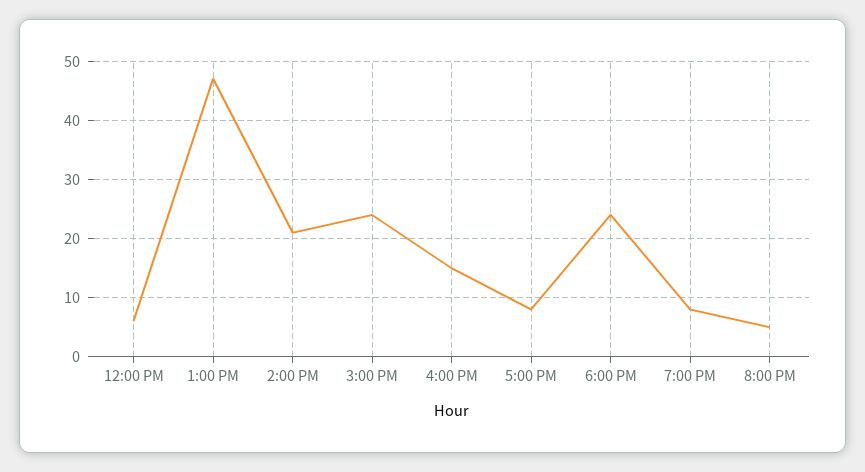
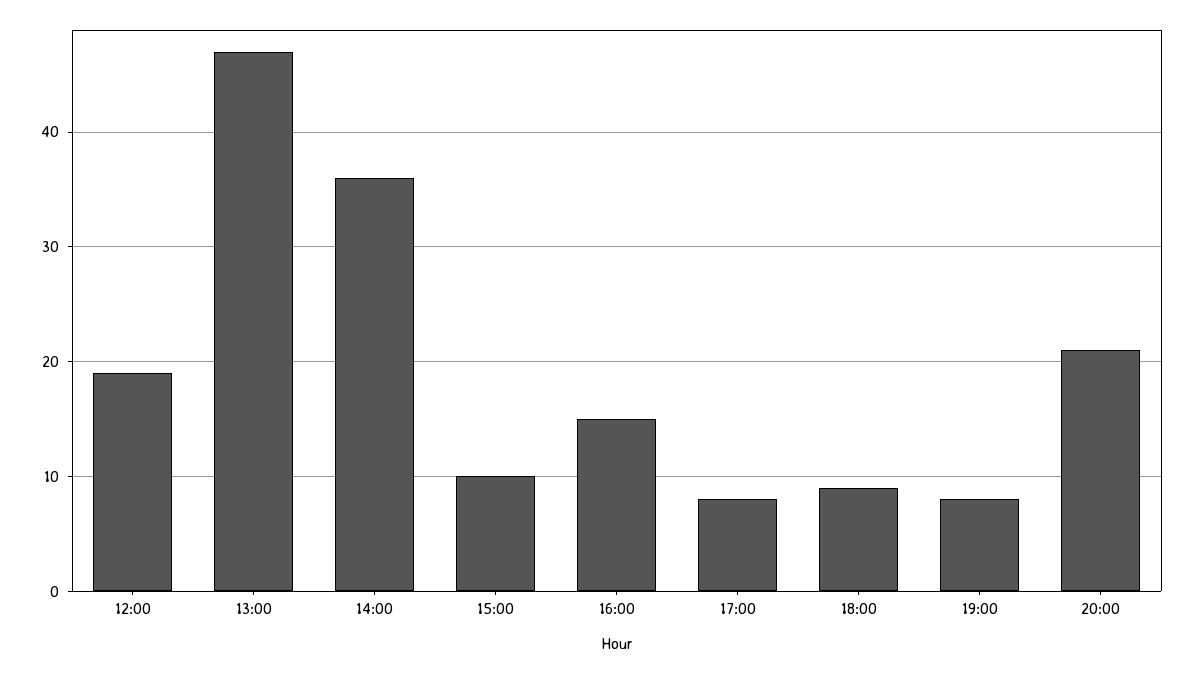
  {
-   "12:00 PM": 5,
+   "12:00 PM": 19,
    "1:00 PM": 47,
-   "2:00 PM": 20,
+   "2:00 PM": 36,
-   "3:00 PM": 25,
+   "3:00 PM": 10,
    "4:00 PM": 15,
    "5:00 PM": 8,
-   "6:00 PM": 25,
+   "6:00 PM": 9,
    "7:00 PM": 8,
-   "8:00 PM": 5
+   "8:00 PM": 21
  }

